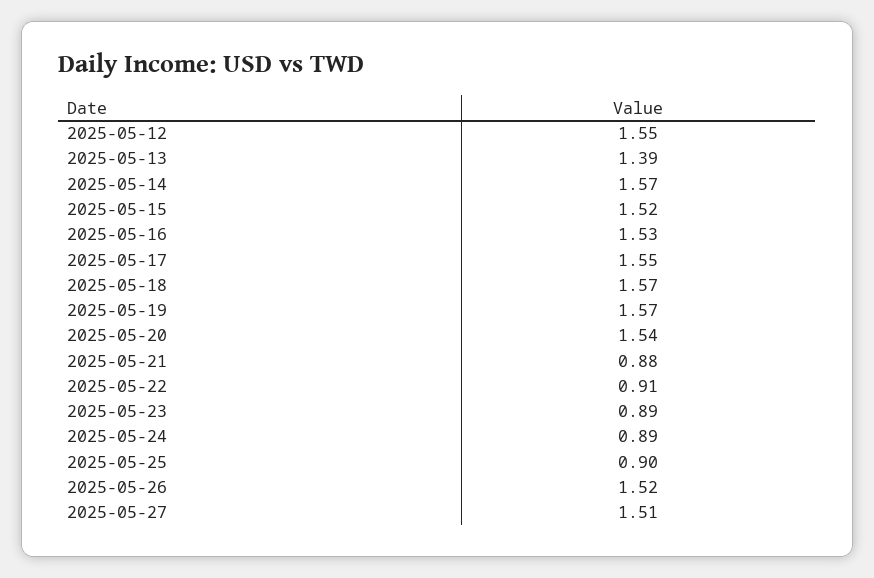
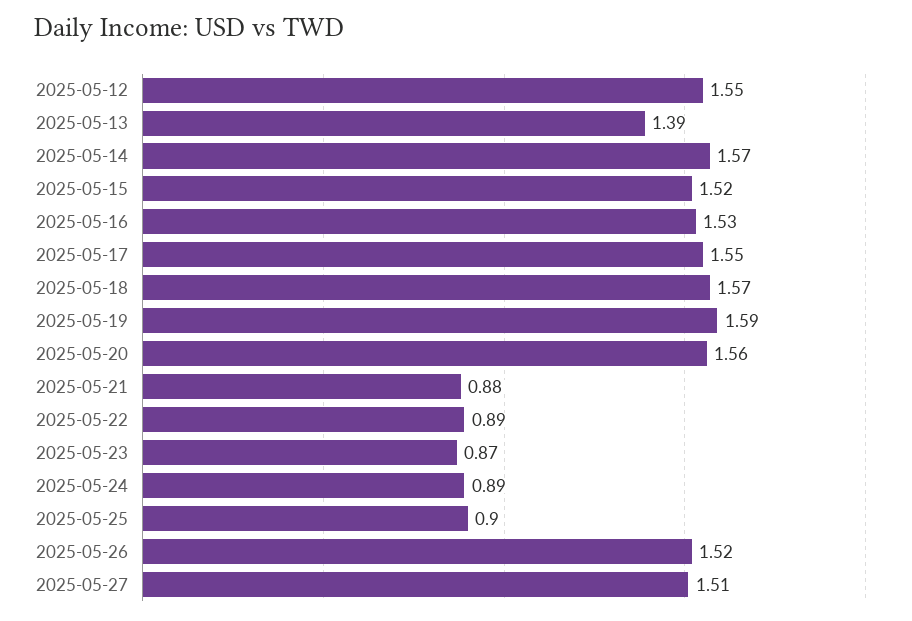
  {
    "2025-05-12": 1.55,
    "2025-05-13": 1.39,
    "2025-05-14": 1.57,
    "2025-05-15": 1.52,
    "2025-05-16": 1.53,
    "2025-05-17": 1.55,
    "2025-05-18": 1.57,
-   "2025-05-19": 1.57,
+   "2025-05-19": 1.59,
-   "2025-05-20": 1.54,
+   "2025-05-20": 1.56,
    "2025-05-21": 0.88,
-   "2025-05-22": 0.91,
+   "2025-05-22": 0.89,
-   "2025-05-23": 0.89,
+   "2025-05-23": 0.87,
    "2025-05-24": 0.89,
    "2025-05-25": 0.9,
    "2025-05-26": 1.52,
    "2025-05-27": 1.51
  }

